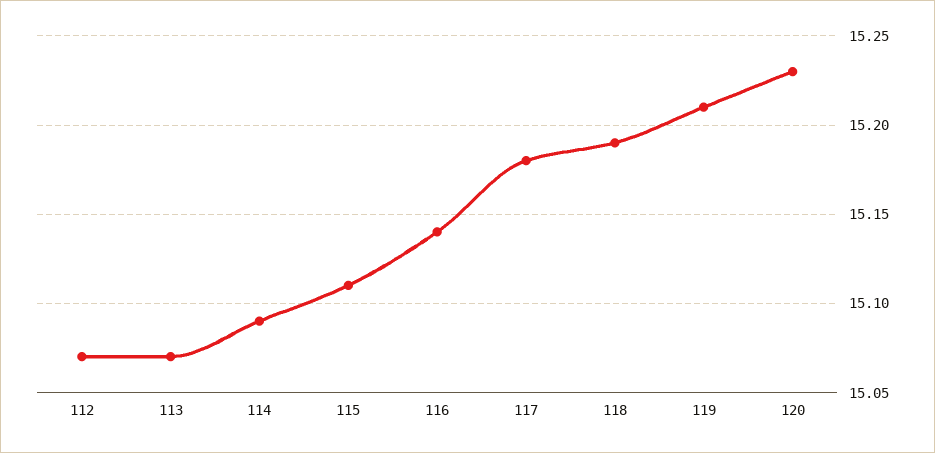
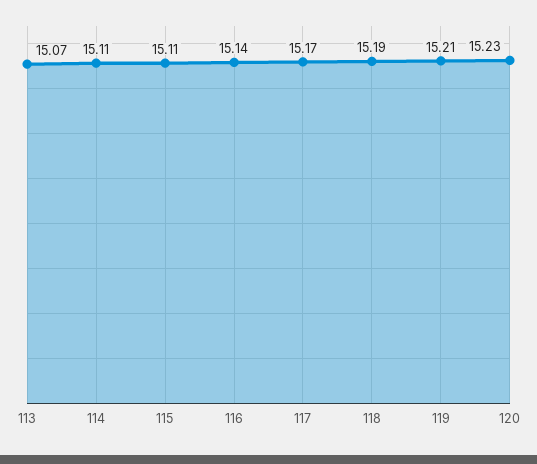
  {
-   "112": 15.07,
    "113": 15.07,
-   "114": 15.09,
+   "114": 15.11,
    "115": 15.11,
    "116": 15.14,
-   "117": 15.18,
+   "117": 15.17,
    "118": 15.19,
    "119": 15.21,
    "120": 15.23
  }

